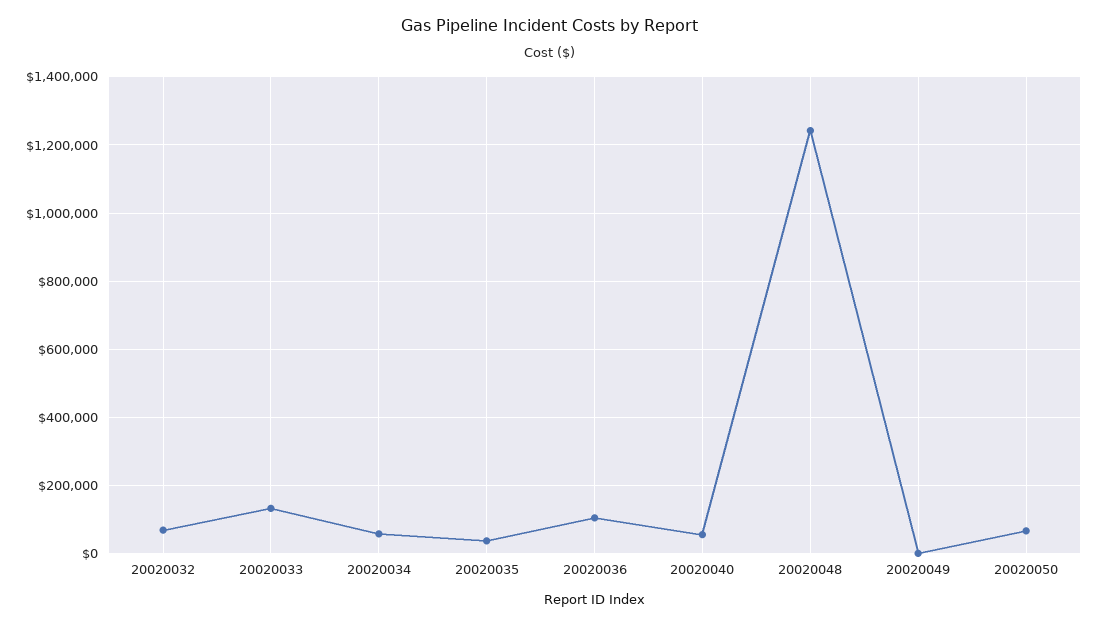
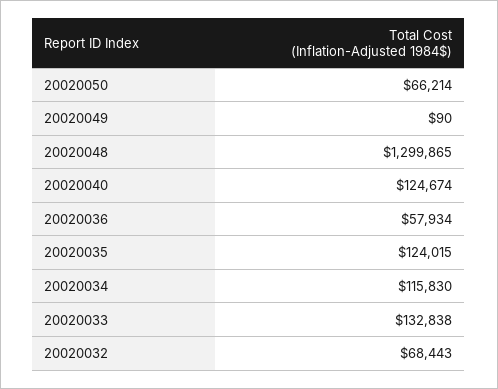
  {
    "20020032": 68443,
    "20020033": 132838,
-   "20020034": 60000,
+   "20020034": 115830,
-   "20020035": 40000,
+   "20020035": 124015,
-   "20020036": 100000,
+   "20020036": 57934,
-   "20020040": 60000,
+   "20020040": 124674,
-   "20020048": 1240000,
+   "20020048": 1299865,
    "20020049": 90,
    "20020050": 66214
  }

